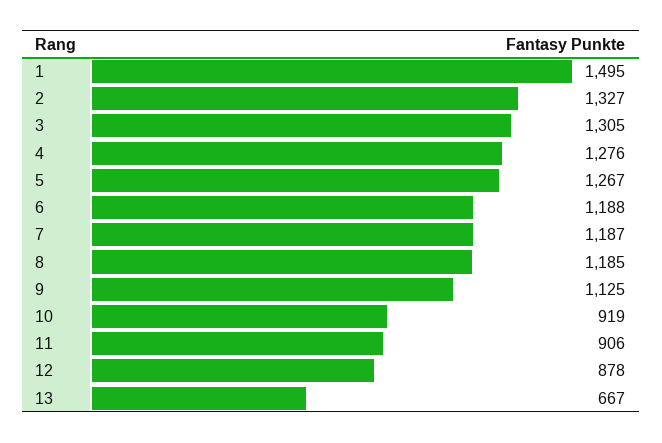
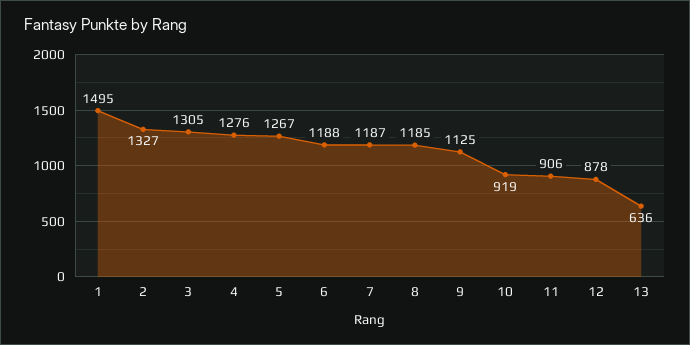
  {
    "1": 1495,
    "2": 1327,
    "3": 1305,
    "4": 1276,
    "5": 1267,
    "6": 1188,
    "7": 1187,
    "8": 1185,
    "9": 1125,
    "10": 919,
    "11": 906,
    "12": 878,
-   "13": 667
+   "13": 636
  }

